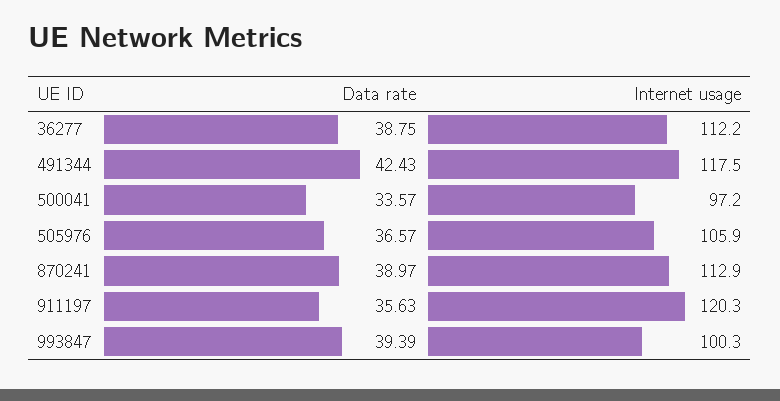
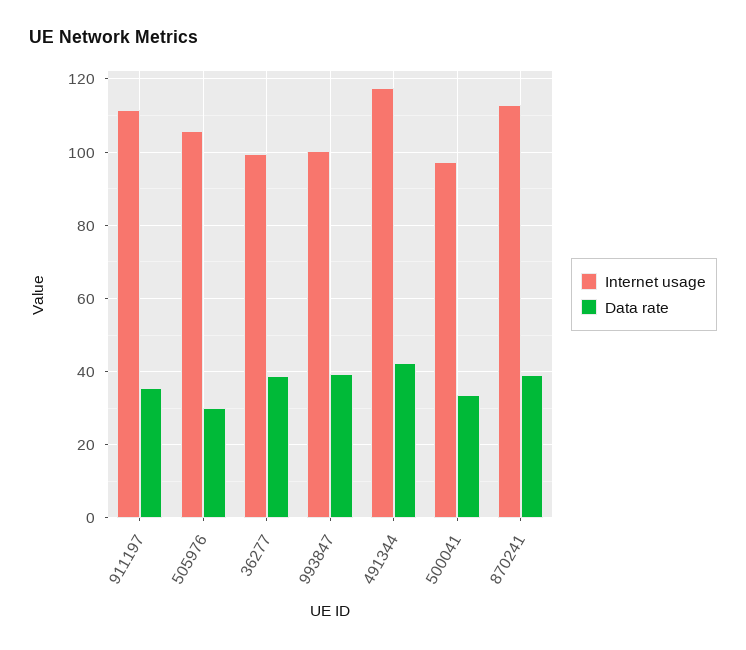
  {
    "Data rate": {
      "36277": 38.75,
      "491344": 42.43,
      "500041": 33.57,
-     "505976": 36.57,
+     "505976": 30,
      "870241": 38.97,
      "911197": 35.63,
      "993847": 39.39
    },
    "Internet usage": {
-     "36277": 112.2,
+     "36277": 100,
      "491344": 117.5,
      "500041": 97.2,
      "505976": 105.9,
      "870241": 112.9,
-     "911197": 120.3,
+     "911197": 112,
      "993847": 100.3
    }
  }

